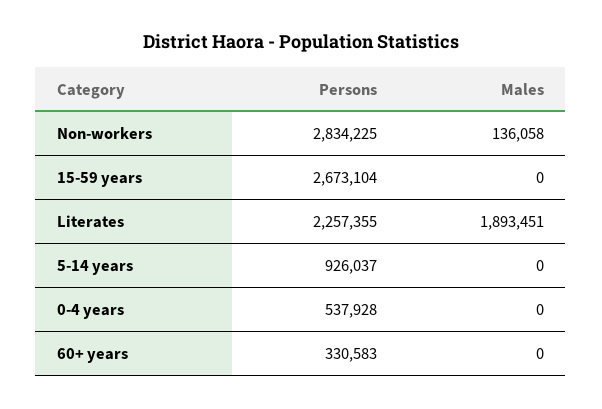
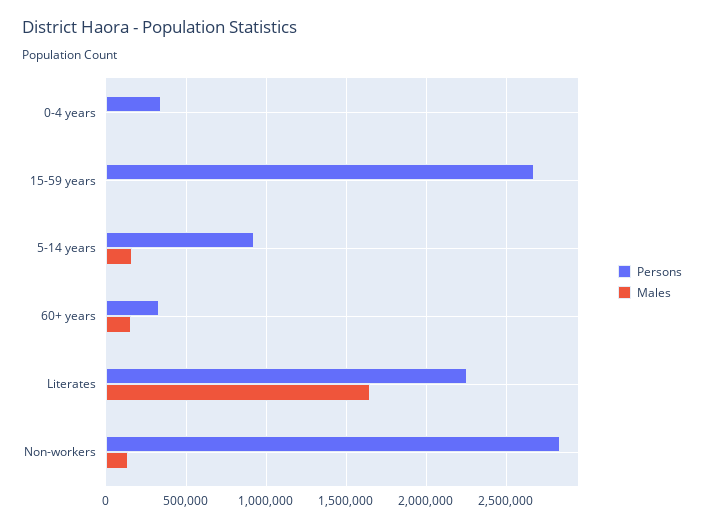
  {
    "Persons": {
      "Non-workers": 2834225,
      "15-59 years": 2673104,
      "Literates": 2257355,
      "5-14 years": 926037,
-     "0-4 years": 537928,
+     "0-4 years": 350000,
      "60+ years": 330583
    },
    "Males": {
      "Non-workers": 136058,
      "15-59 years": 0,
-     "Literates": 1893451,
+     "Literates": 1650000,
-     "5-14 years": 0,
+     "5-14 years": 150000,
      "0-4 years": 0,
-     "60+ years": 0
+     "60+ years": 150000
    }
  }

